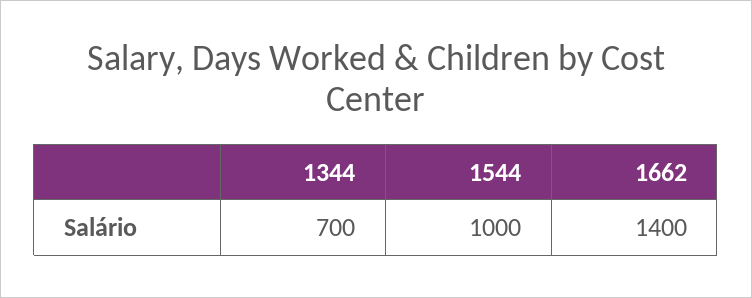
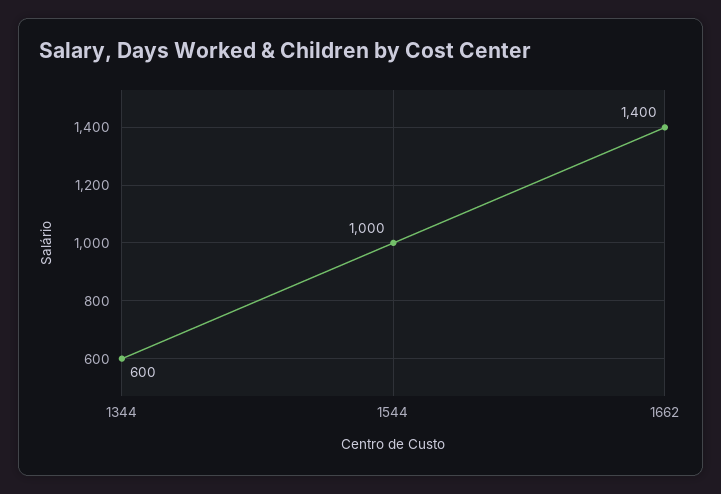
  {
-   "1344": 700,
+   "1344": 600,
    "1544": 1000,
    "1662": 1400
  }

